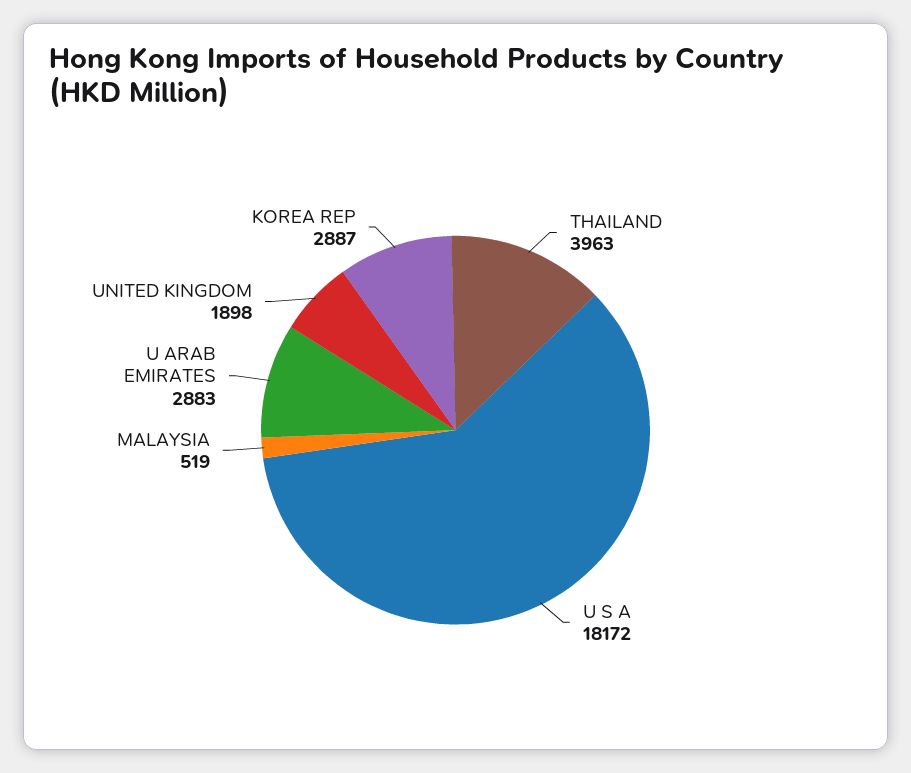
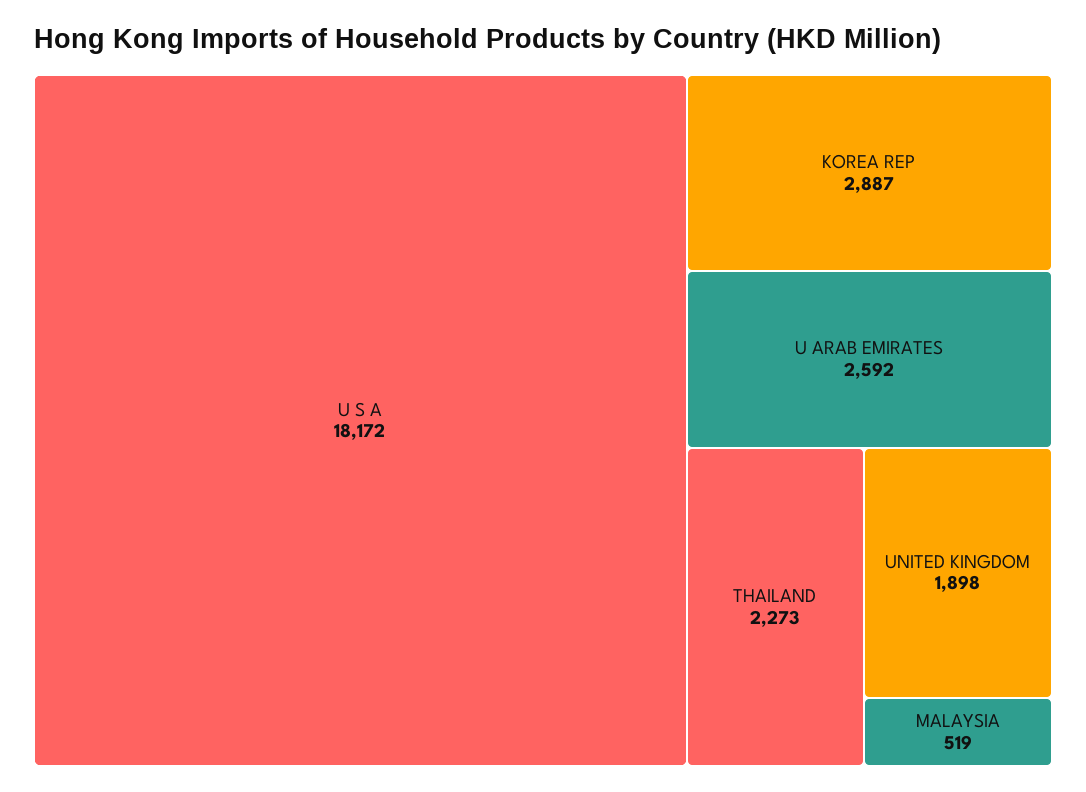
  {
-   "THAILAND": 3963,
+   "THAILAND": 2273,
    "U S A": 18172,
    "MALAYSIA": 519,
-   "U ARAB EMIRATES": 2883,
+   "U ARAB EMIRATES": 2592,
    "UNITED KINGDOM": 1898,
    "KOREA REP": 2887
  }

